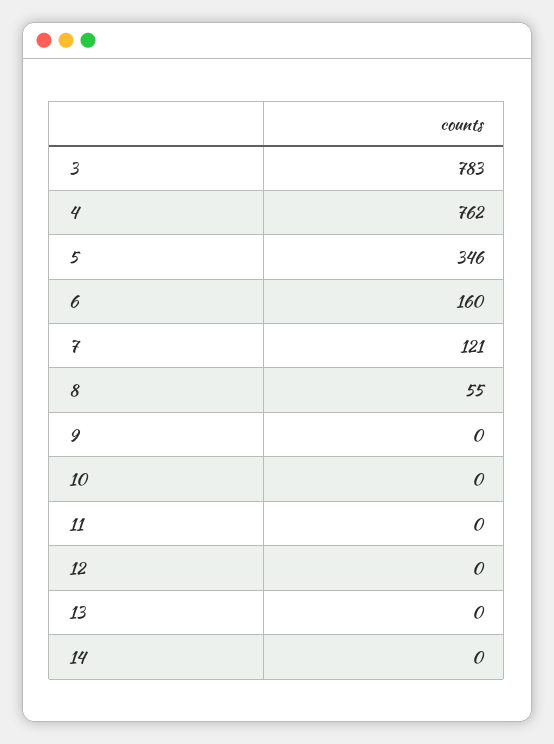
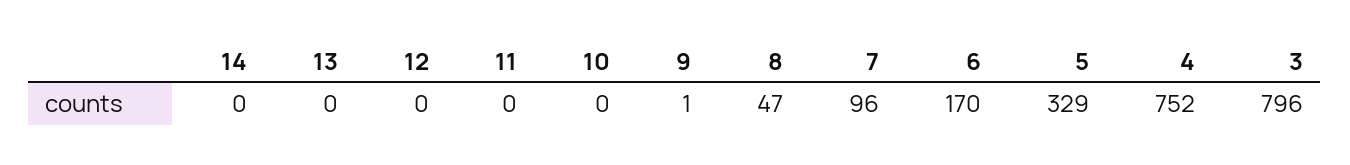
  {
-   "3": 783,
+   "3": 796,
-   "4": 762,
+   "4": 752,
-   "5": 346,
+   "5": 329,
-   "6": 160,
+   "6": 170,
-   "7": 121,
+   "7": 96,
-   "8": 55,
+   "8": 47,
-   "9": 0,
+   "9": 1,
    "10": 0,
    "11": 0,
    "12": 0,
    "13": 0,
    "14": 0
  }

